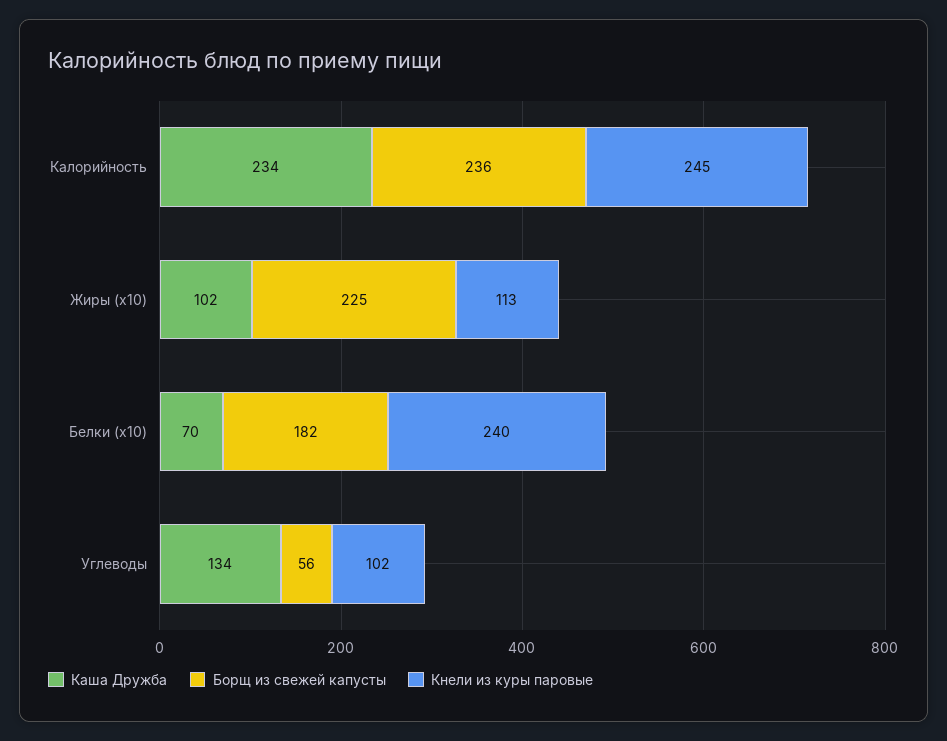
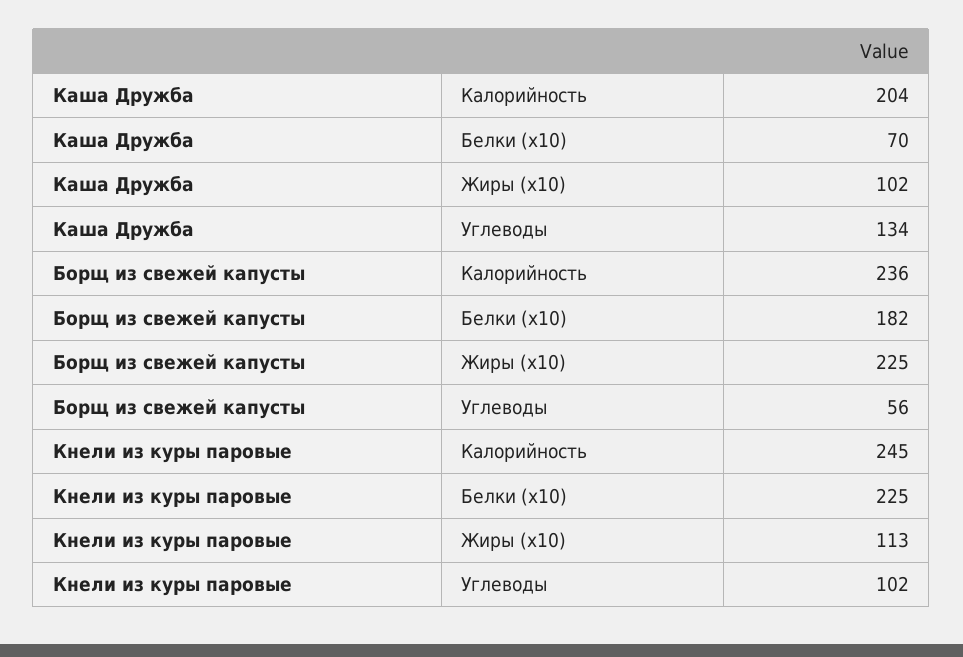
  {
    "Каша Дружба": {
-     "Калорийность": 234,
+     "Калорийность": 204,
      "Жиры (x10)": 102,
      "Белки (x10)": 70,
      "Углеводы": 134
    },
    "Борщ из свежей капусты": {
      "Калорийность": 236,
      "Жиры (x10)": 225,
      "Белки (x10)": 182,
      "Углеводы": 56
    },
    "Кнели из куры паровые": {
      "Калорийность": 245,
      "Жиры (x10)": 113,
-     "Белки (x10)": 240,
+     "Белки (x10)": 225,
      "Углеводы": 102
    }
  }

